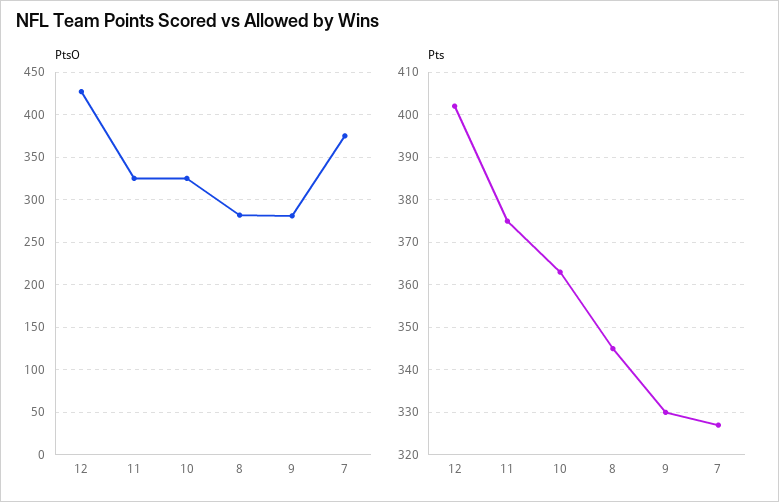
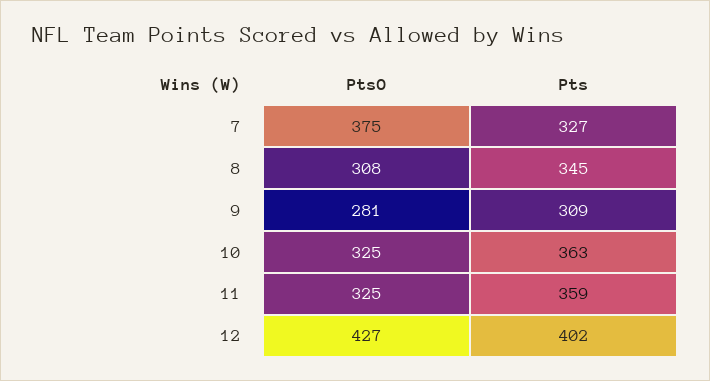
  {
    "PtsO": {
      "12": 427,
      "11": 325,
      "10": 325,
-     "8": 280,
+     "8": 308,
      "9": 281,
      "7": 375
    },
    "Pts": {
      "12": 402,
-     "11": 375,
+     "11": 359,
      "10": 363,
      "8": 345,
-     "9": 330,
+     "9": 309,
      "7": 327
    }
  }

